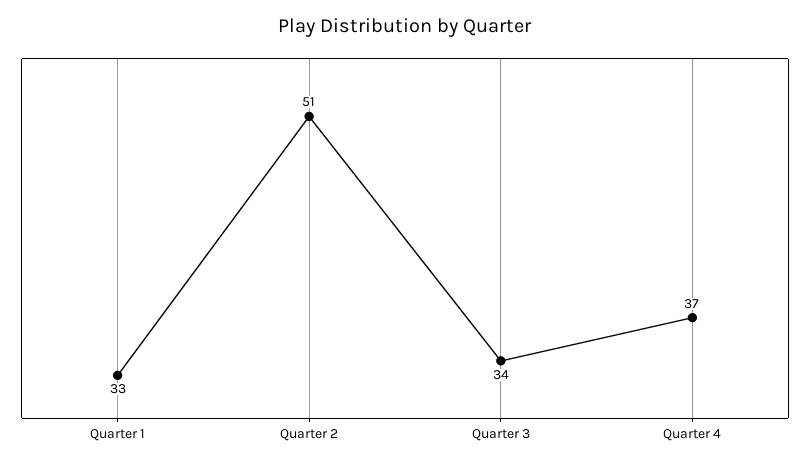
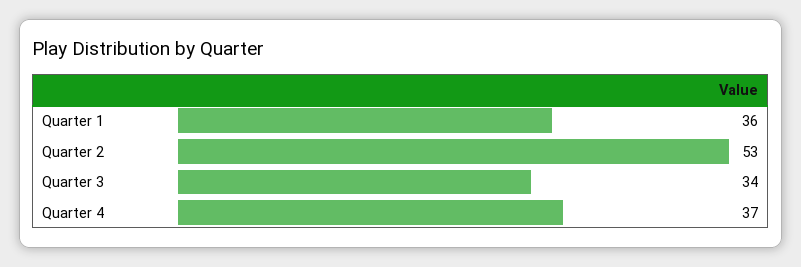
  {
-   "Quarter 1": 33,
+   "Quarter 1": 36,
-   "Quarter 2": 51,
+   "Quarter 2": 53,
    "Quarter 3": 34,
    "Quarter 4": 37
  }

